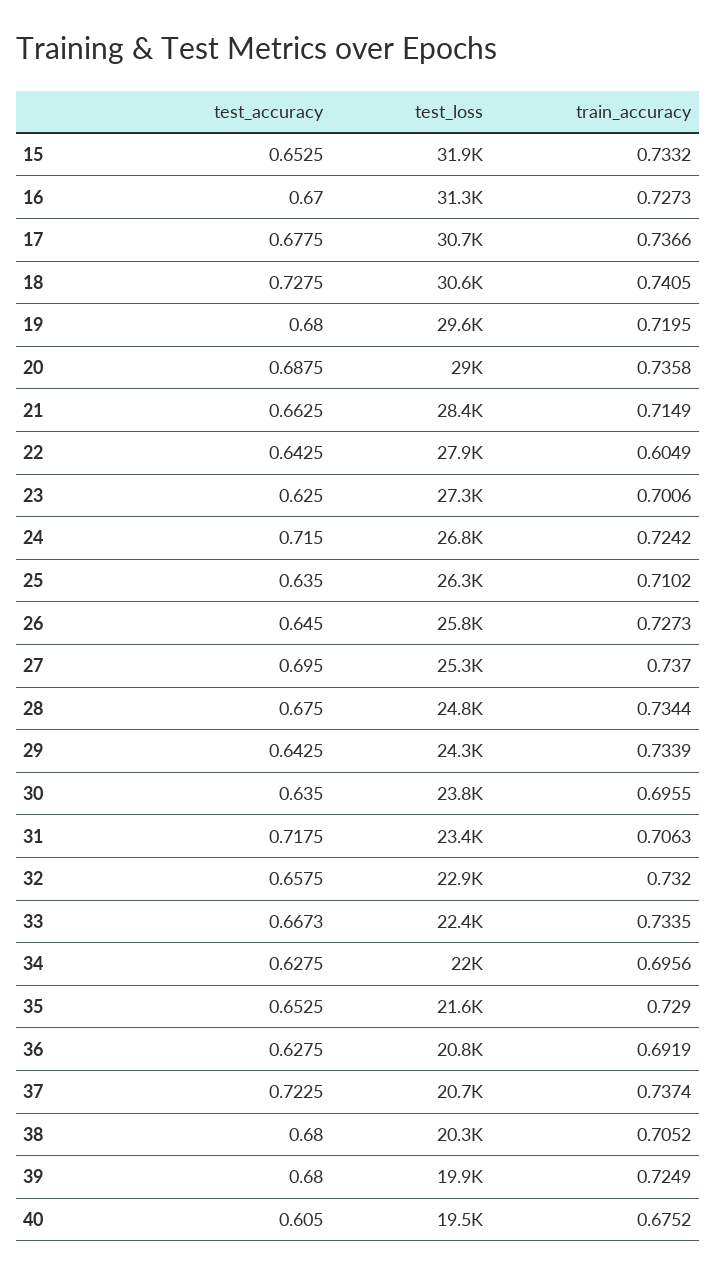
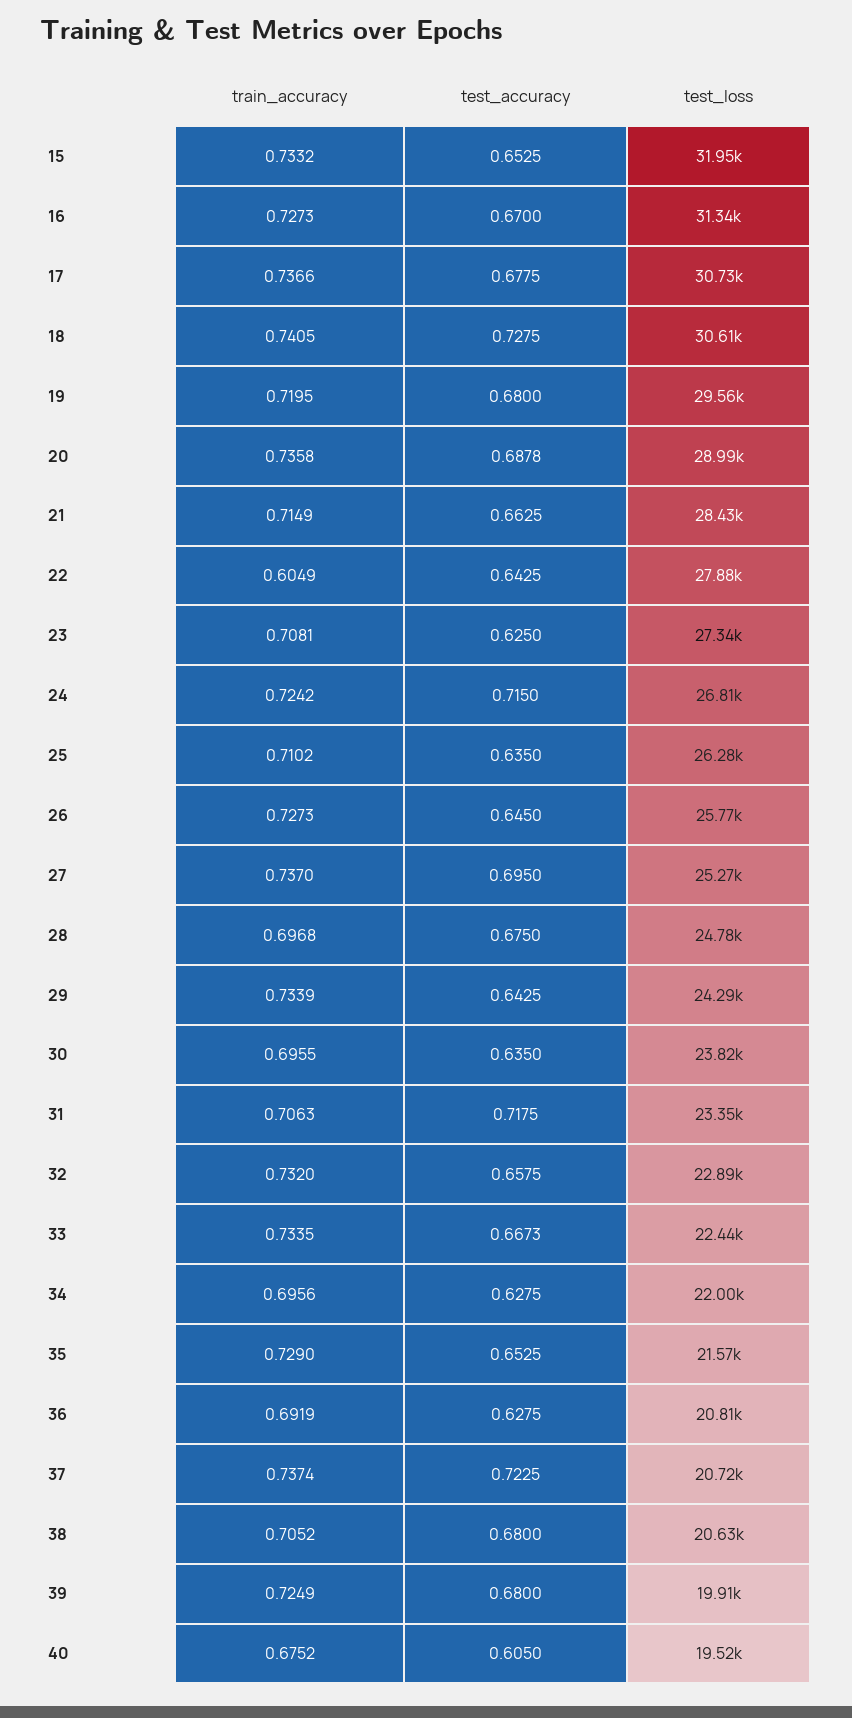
  {
    "test_accuracy": {
      "15": 0.6525,
      "16": 0.67,
      "17": 0.6775,
      "18": 0.7275,
      "19": 0.68,
-     "20": 0.6875,
+     "20": 0.6878,
      "21": 0.6625,
      "22": 0.6425,
      "23": 0.625,
      "24": 0.715,
      "25": 0.635,
      "26": 0.645,
      "27": 0.695,
      "28": 0.675,
      "29": 0.6425,
      "30": 0.635,
      "31": 0.7175,
      "32": 0.6575,
      "33": 0.6673,
      "34": 0.6275,
      "35": 0.6525,
      "36": 0.6275,
      "37": 0.7225,
      "38": 0.68,
      "39": 0.68,
      "40": 0.605
    },
    "test_loss": {
      "15": 31950,
      "16": 31340,
      "17": 30730,
      "18": 30610,
      "19": 29560,
      "20": 28990,
      "21": 28430,
      "22": 27880,
      "23": 27340,
      "24": 26810,
      "25": 26280,
      "26": 25770,
      "27": 25270,
      "28": 24780,
      "29": 24290,
      "30": 23820,
      "31": 23350,
      "32": 22890,
      "33": 22440,
      "34": 22000,
      "35": 21570,
      "36": 20810,
      "37": 20720,
-     "38": 20300,
+     "38": 20630,
      "39": 19910,
      "40": 19520
    },
    "train_accuracy": {
      "15": 0.7332,
      "16": 0.7273,
      "17": 0.7366,
      "18": 0.7405,
      "19": 0.7195,
      "20": 0.7358,
      "21": 0.7149,
      "22": 0.6049,
-     "23": 0.7006,
+     "23": 0.7081,
      "24": 0.7242,
      "25": 0.7102,
      "26": 0.7273,
      "27": 0.737,
-     "28": 0.7344,
+     "28": 0.6968,
      "29": 0.7339,
      "30": 0.6955,
      "31": 0.7063,
      "32": 0.732,
      "33": 0.7335,
      "34": 0.6956,
      "35": 0.729,
      "36": 0.6919,
      "37": 0.7374,
      "38": 0.7052,
      "39": 0.7249,
      "40": 0.6752
    }
  }

